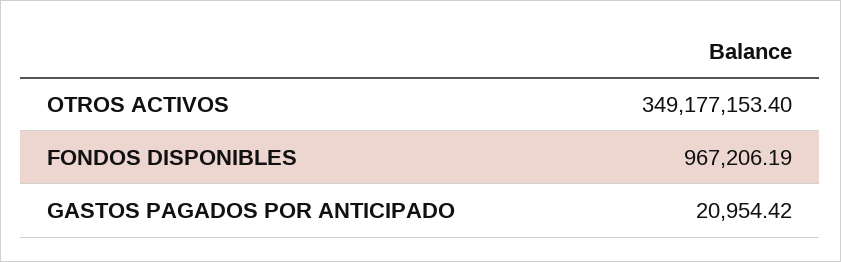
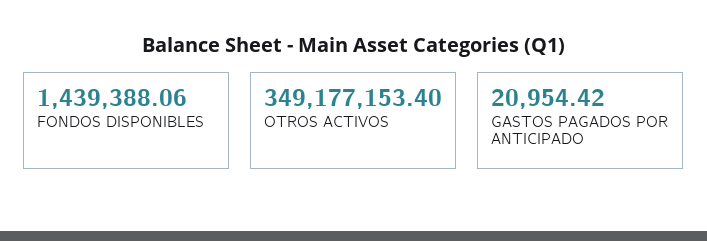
  {
    "OTROS ACTIVOS": 349177153.4,
-   "FONDOS DISPONIBLES": 967206.19,
+   "FONDOS DISPONIBLES": 1439388.06,
    "GASTOS PAGADOS POR ANTICIPADO": 20954.42
  }

